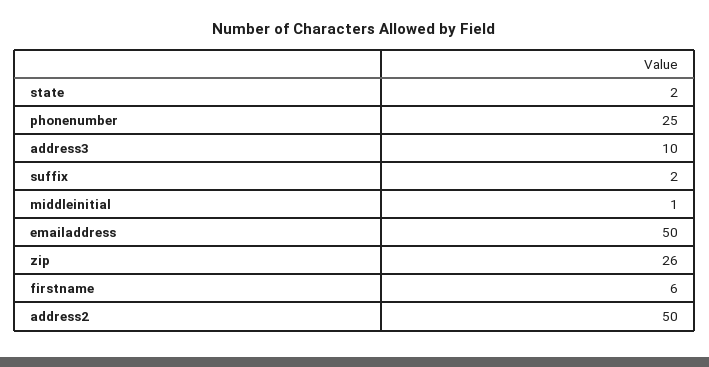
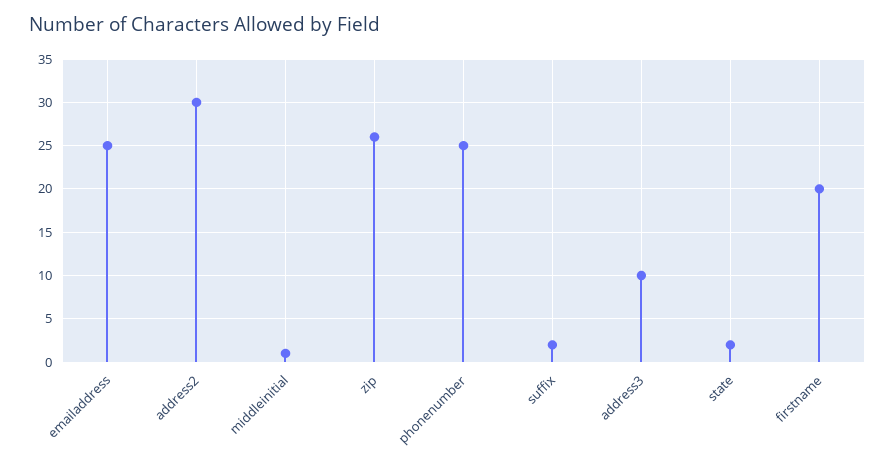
  {
    "state": 2,
    "phonenumber": 25,
    "address3": 10,
    "suffix": 2,
    "middleinitial": 1,
-   "emailaddress": 50,
+   "emailaddress": 25,
    "zip": 26,
-   "firstname": 6,
+   "firstname": 20,
-   "address2": 50
+   "address2": 30
  }

